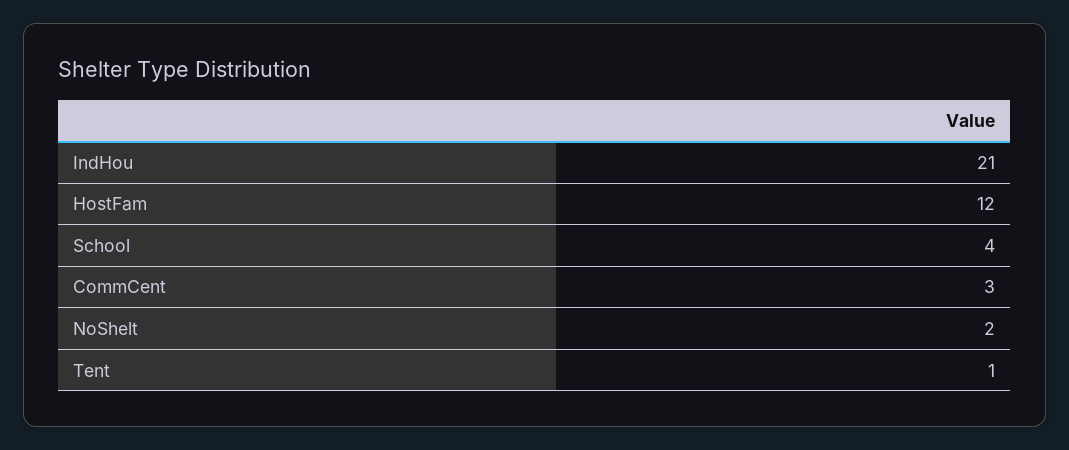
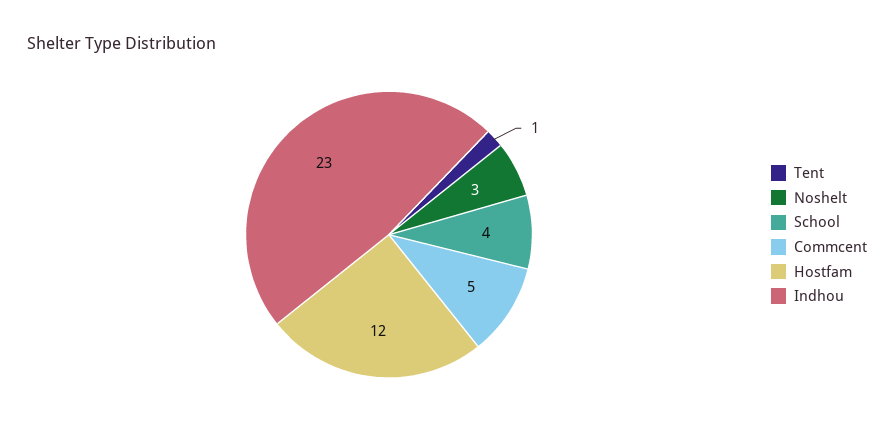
  {
-   "IndHou": 21,
+   "IndHou": 23,
    "HostFam": 12,
    "School": 4,
-   "CommCent": 3,
+   "CommCent": 5,
-   "NoShelt": 2,
+   "NoShelt": 3,
    "Tent": 1
  }

